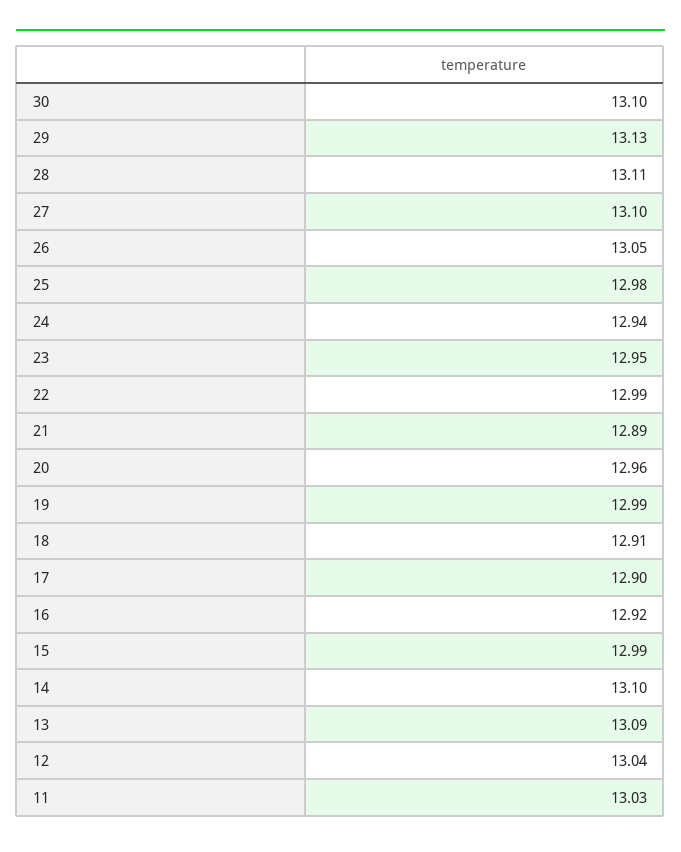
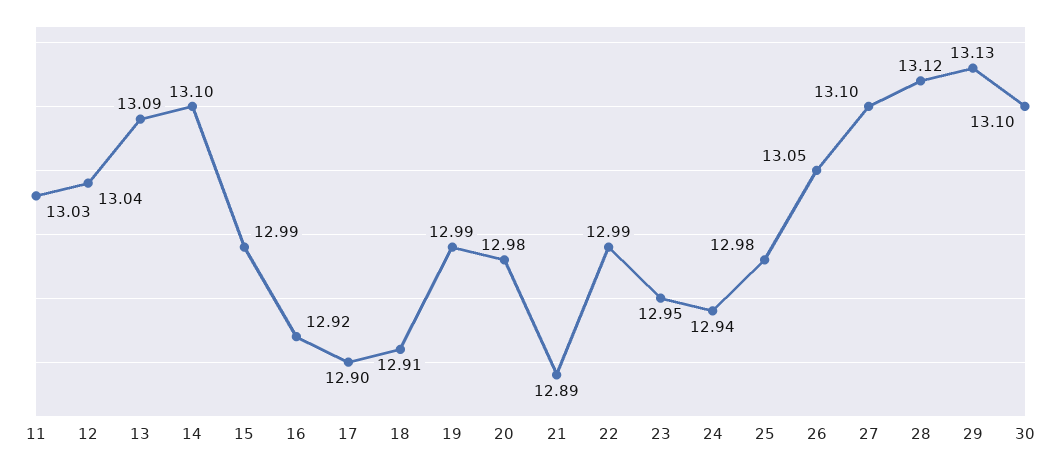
  {
    "30": 13.1,
    "29": 13.13,
-   "28": 13.11,
+   "28": 13.12,
    "27": 13.1,
    "26": 13.05,
    "25": 12.98,
    "24": 12.94,
    "23": 12.95,
    "22": 12.99,
    "21": 12.89,
-   "20": 12.96,
+   "20": 12.98,
    "19": 12.99,
    "18": 12.91,
    "17": 12.9,
    "16": 12.92,
    "15": 12.99,
    "14": 13.1,
    "13": 13.09,
    "12": 13.04,
    "11": 13.03
  }

